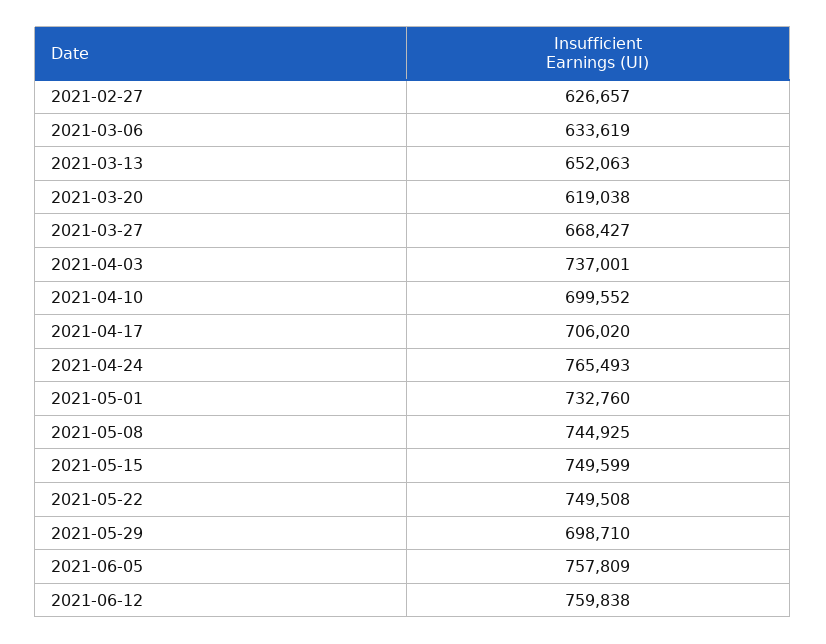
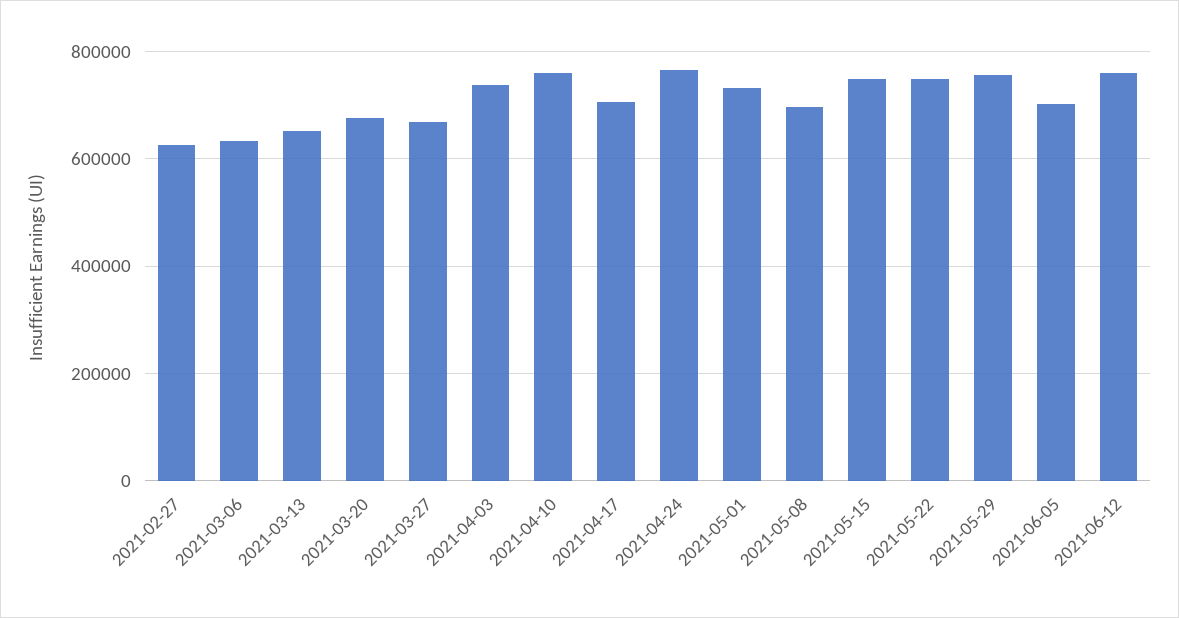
  {
    "2021-02-27": 626657,
    "2021-03-06": 633619,
    "2021-03-13": 652063,
-   "2021-03-20": 619038,
+   "2021-03-20": 680000,
    "2021-03-27": 668427,
    "2021-04-03": 737001,
-   "2021-04-10": 699552,
+   "2021-04-10": 760000,
    "2021-04-17": 706020,
    "2021-04-24": 765493,
    "2021-05-01": 732760,
-   "2021-05-08": 744925,
+   "2021-05-08": 700000,
    "2021-05-15": 749599,
    "2021-05-22": 749508,
-   "2021-05-29": 698710,
+   "2021-05-29": 760000,
-   "2021-06-05": 757809,
+   "2021-06-05": 700000,
    "2021-06-12": 759838
  }

